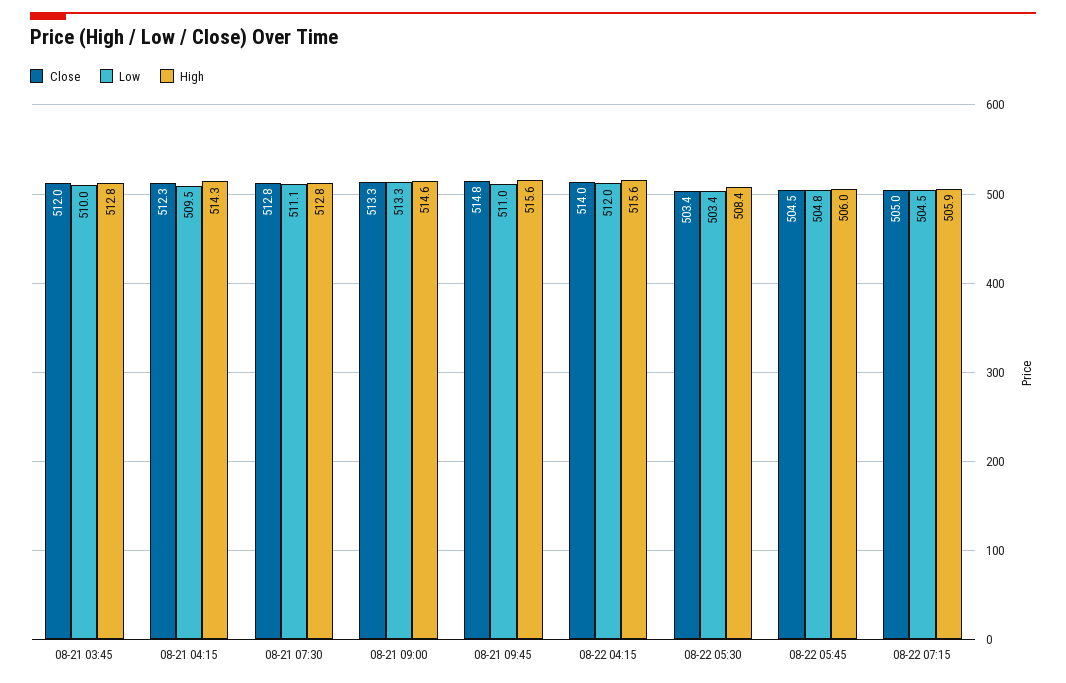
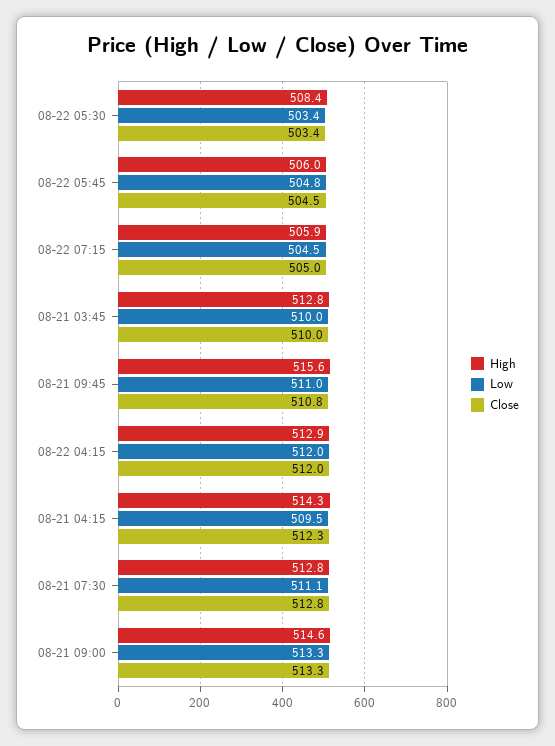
  {
    "Close": {
-     "08-21 03:45": 512,
+     "08-21 03:45": 510,
      "08-21 04:15": 512.3,
      "08-21 07:30": 512.8,
      "08-21 09:00": 513.3,
-     "08-21 09:45": 514.8,
+     "08-21 09:45": 510.8,
-     "08-22 04:15": 514,
+     "08-22 04:15": 512,
      "08-22 05:30": 503.4,
      "08-22 05:45": 504.5,
      "08-22 07:15": 505
    },
    "Low": {
      "08-21 03:45": 510,
      "08-21 04:15": 509.5,
      "08-21 07:30": 511.1,
      "08-21 09:00": 513.3,
      "08-21 09:45": 511,
      "08-22 04:15": 512,
      "08-22 05:30": 503.4,
      "08-22 05:45": 504.8,
      "08-22 07:15": 504.5
    },
    "High": {
      "08-21 03:45": 512.8,
      "08-21 04:15": 514.3,
      "08-21 07:30": 512.8,
      "08-21 09:00": 514.6,
      "08-21 09:45": 515.6,
-     "08-22 04:15": 515.6,
+     "08-22 04:15": 512.9,
      "08-22 05:30": 508.4,
      "08-22 05:45": 506,
      "08-22 07:15": 505.9
    }
  }

